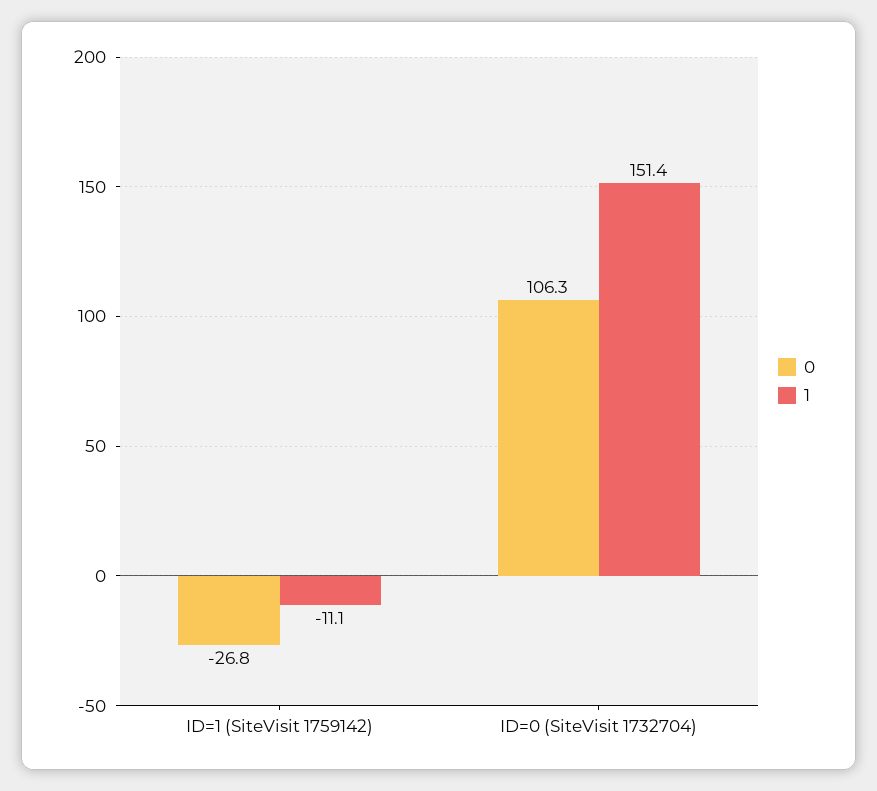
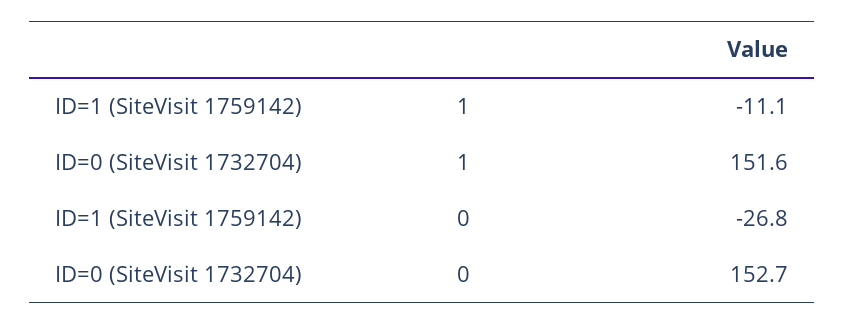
  {
    "0": {
      "ID=1 (SiteVisit 1759142)": -26.8,
-     "ID=0 (SiteVisit 1732704)": 106.3
+     "ID=0 (SiteVisit 1732704)": 152.7
    },
    "1": {
      "ID=1 (SiteVisit 1759142)": -11.1,
-     "ID=0 (SiteVisit 1732704)": 151.4
+     "ID=0 (SiteVisit 1732704)": 151.6
    }
  }

